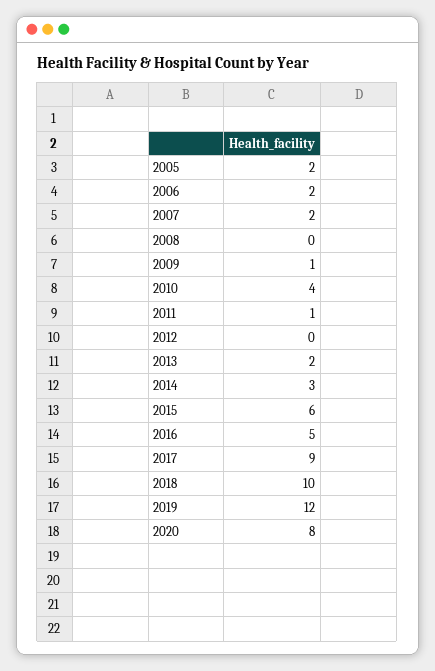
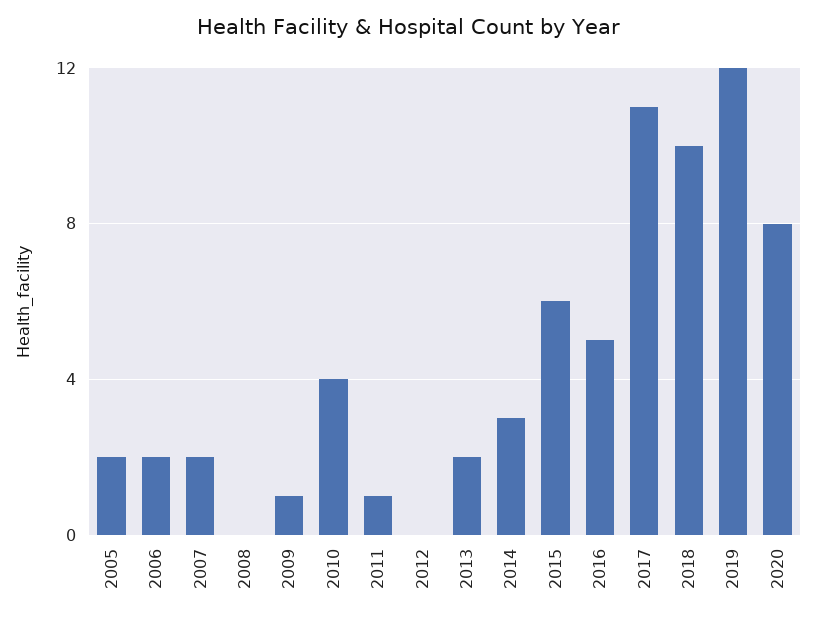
  {
    "2005": 2,
    "2006": 2,
    "2007": 2,
    "2008": 0,
    "2009": 1,
    "2010": 4,
    "2011": 1,
    "2012": 0,
    "2013": 2,
    "2014": 3,
    "2015": 6,
    "2016": 5,
-   "2017": 9,
+   "2017": 11,
    "2018": 10,
    "2019": 12,
    "2020": 8
  }

